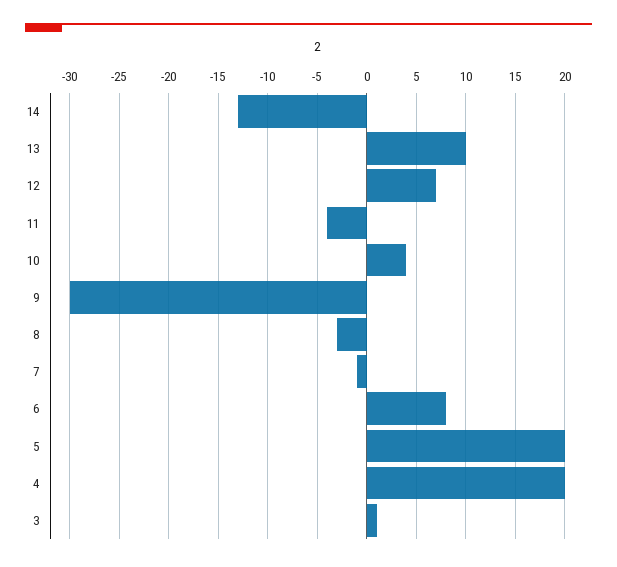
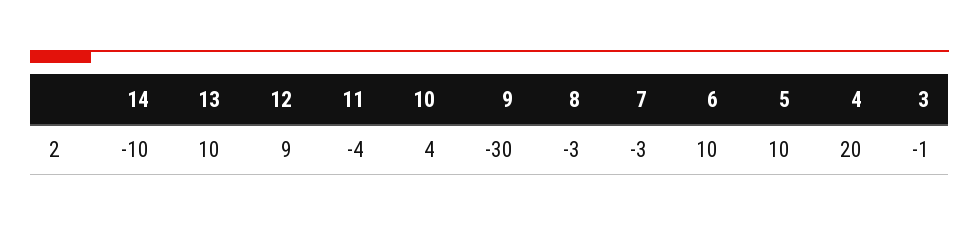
  {
-   "14": -13,
+   "14": -10,
    "13": 10,
-   "12": 7,
+   "12": 9,
    "11": -4,
    "10": 4,
    "9": -30,
    "8": -3,
-   "7": -1,
+   "7": -3,
-   "6": 8,
+   "6": 10,
-   "5": 20,
+   "5": 10,
    "4": 20,
-   "3": 1
+   "3": -1
  }

